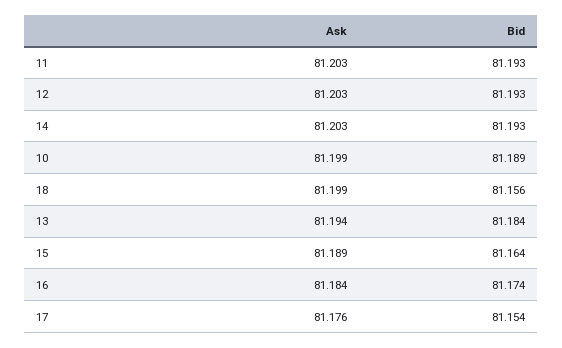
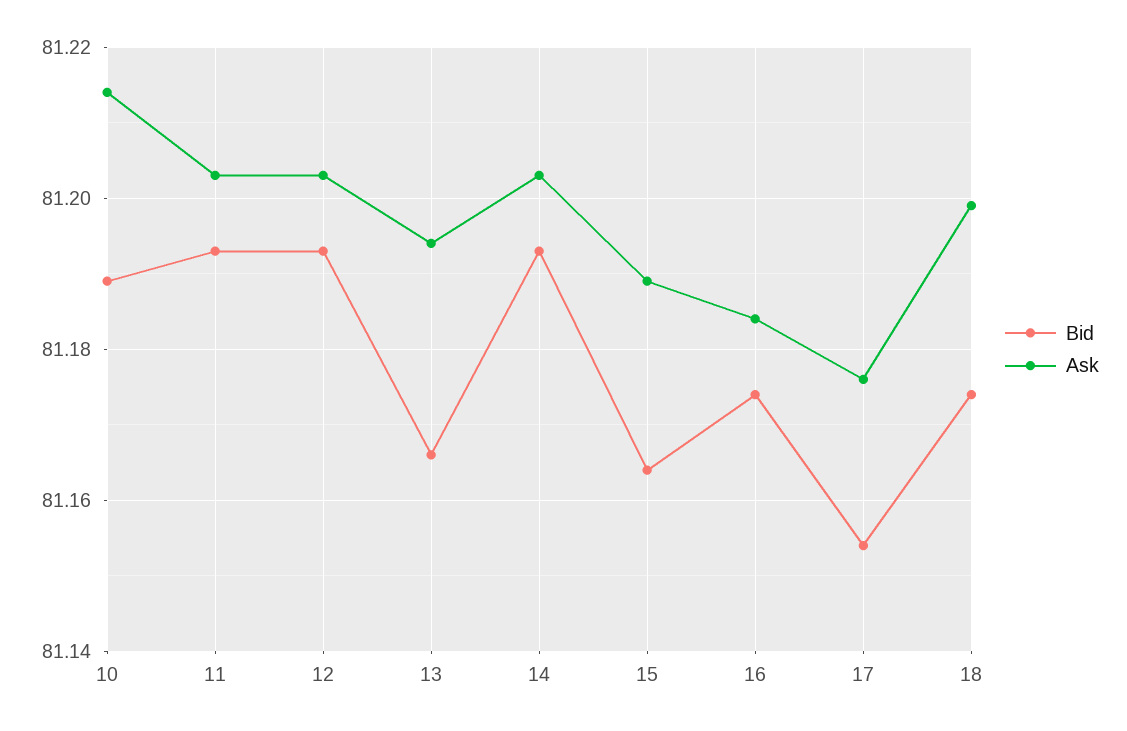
  {
    "Ask": {
      "11": 81.203,
      "12": 81.203,
      "14": 81.203,
-     "10": 81.199,
+     "10": 81.215,
      "18": 81.199,
      "13": 81.194,
      "15": 81.189,
      "16": 81.184,
      "17": 81.176
    },
    "Bid": {
      "11": 81.193,
      "12": 81.193,
      "14": 81.193,
      "10": 81.189,
-     "18": 81.156,
+     "18": 81.175,
-     "13": 81.184,
+     "13": 81.165,
      "15": 81.164,
      "16": 81.174,
      "17": 81.154
    }
  }

